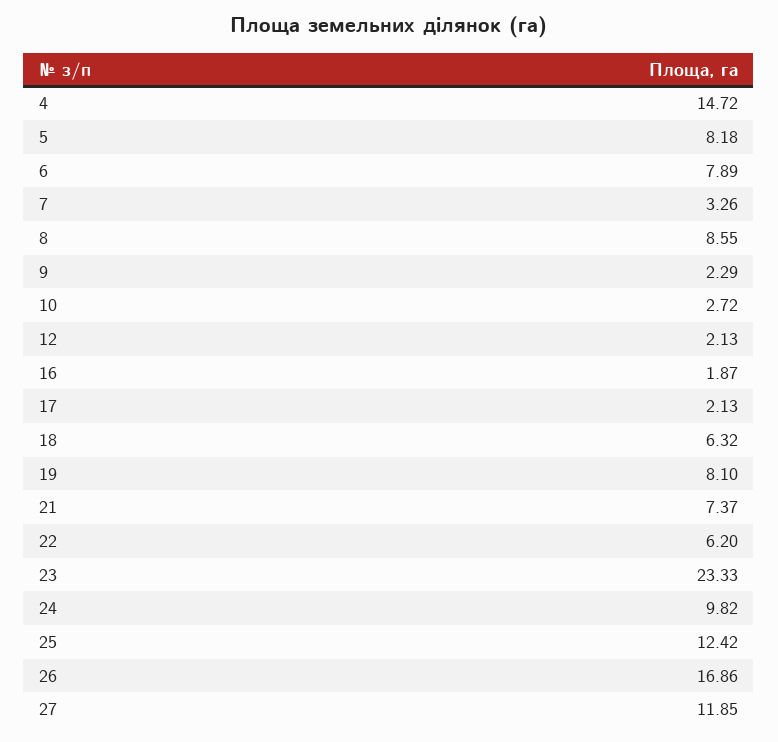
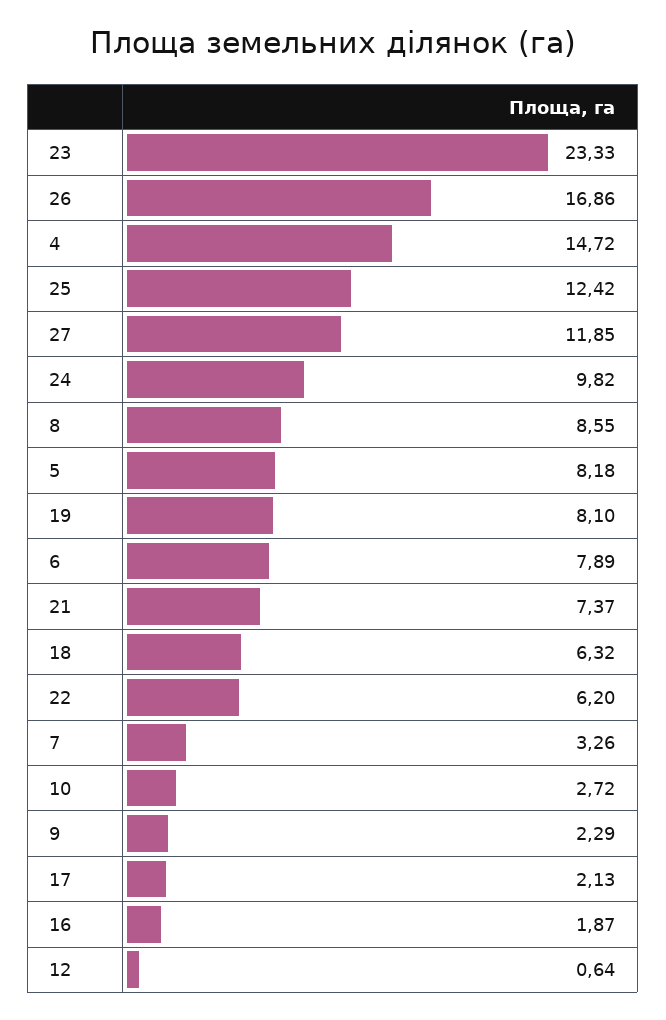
  {
    "4": 14.72,
    "5": 8.18,
    "6": 7.89,
    "7": 3.26,
    "8": 8.55,
    "9": 2.29,
    "10": 2.72,
-   "12": 2.13,
+   "12": 0.64,
    "16": 1.87,
    "17": 2.13,
    "18": 6.32,
    "19": 8.1,
    "21": 7.37,
    "22": 6.2,
    "23": 23.33,
    "24": 9.82,
    "25": 12.42,
    "26": 16.86,
    "27": 11.85
  }

